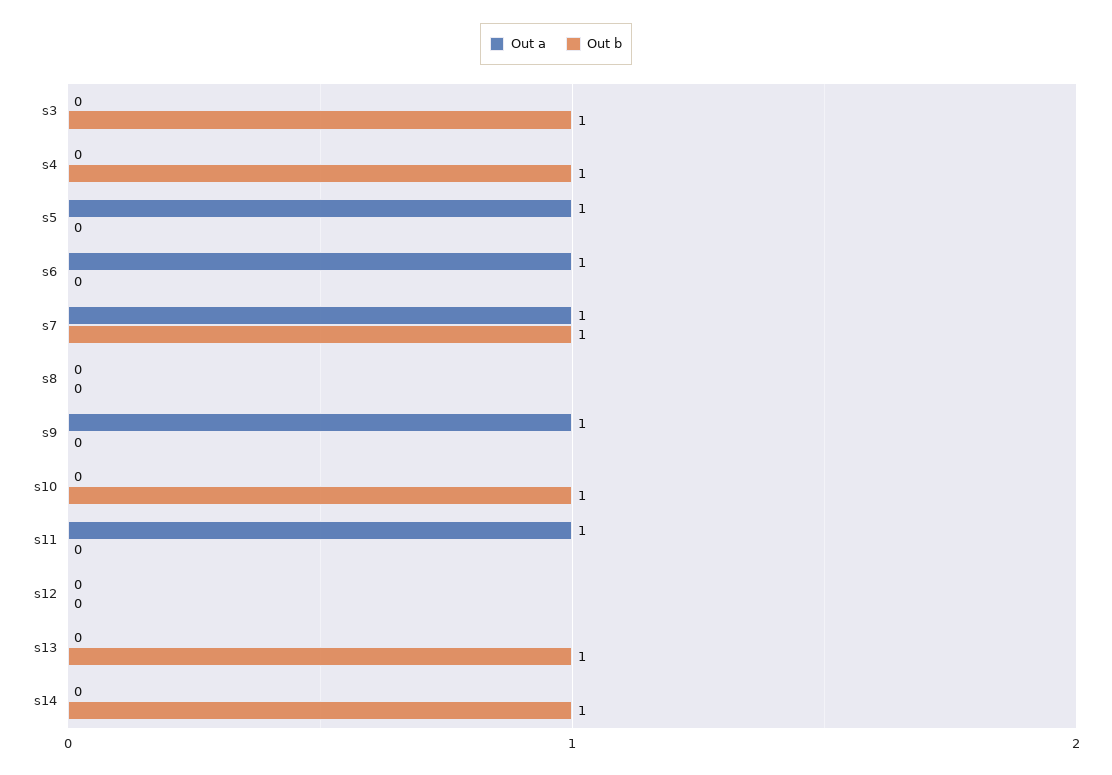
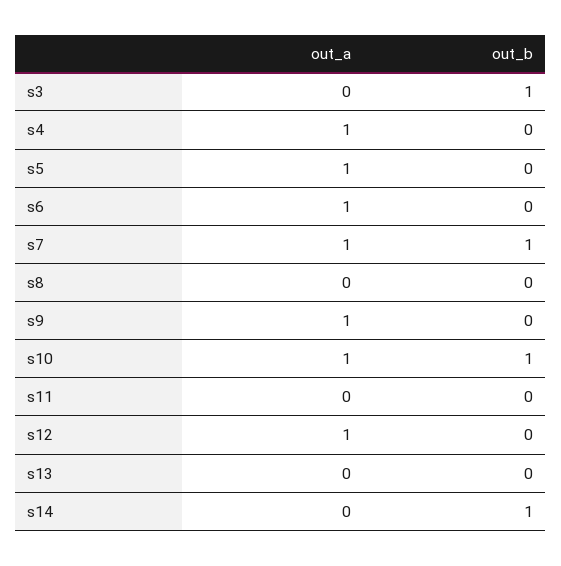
  {
    "Out a": {
      "s3": 0,
-     "s4": 0,
+     "s4": 1,
      "s5": 1,
      "s6": 1,
      "s7": 1,
      "s8": 0,
      "s9": 1,
-     "s10": 0,
+     "s10": 1,
-     "s11": 1,
+     "s11": 0,
-     "s12": 0,
+     "s12": 1,
      "s13": 0,
      "s14": 0
    },
    "Out b": {
      "s3": 1,
-     "s4": 1,
+     "s4": 0,
      "s5": 0,
      "s6": 0,
      "s7": 1,
      "s8": 0,
      "s9": 0,
      "s10": 1,
      "s11": 0,
      "s12": 0,
-     "s13": 1,
+     "s13": 0,
      "s14": 1
    }
  }

